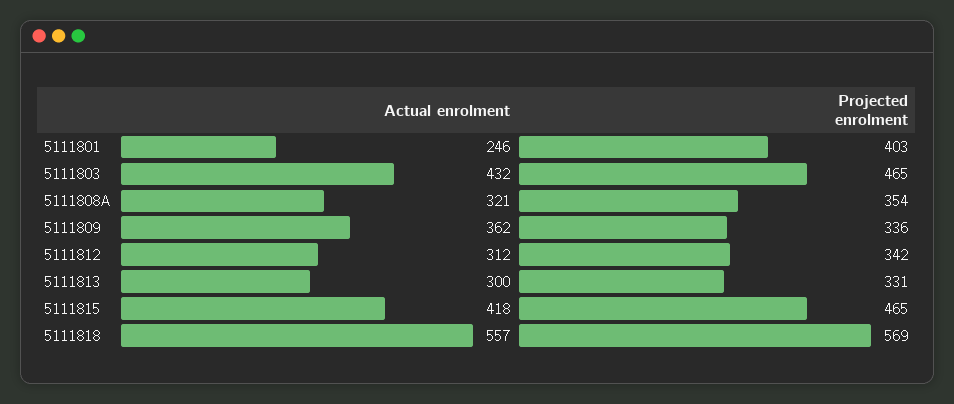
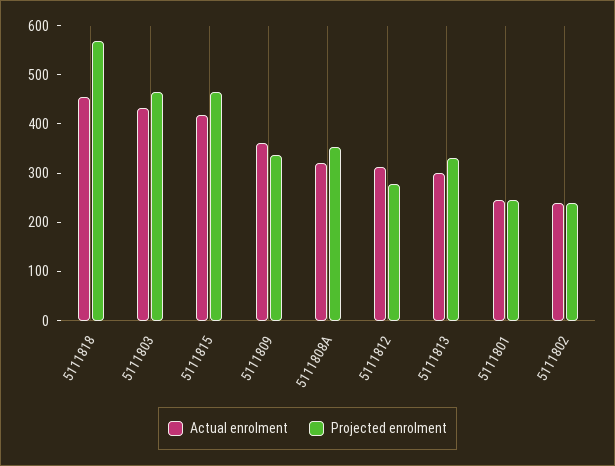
  {
    "Actual enrolment": {
      "5111801": 246,
      "5111803": 432,
      "5111808A": 321,
      "5111809": 362,
      "5111812": 312,
      "5111813": 300,
      "5111815": 418,
-     "5111818": 557
+     "5111818": 460,
+     "5111802": 240
    },
    "Projected enrolment": {
-     "5111801": 403,
+     "5111801": 240,
      "5111803": 465,
      "5111808A": 354,
      "5111809": 336,
-     "5111812": 342,
+     "5111812": 280,
      "5111813": 331,
      "5111815": 465,
-     "5111818": 569
+     "5111818": 569,
+     "5111802": 240
    }
  }

